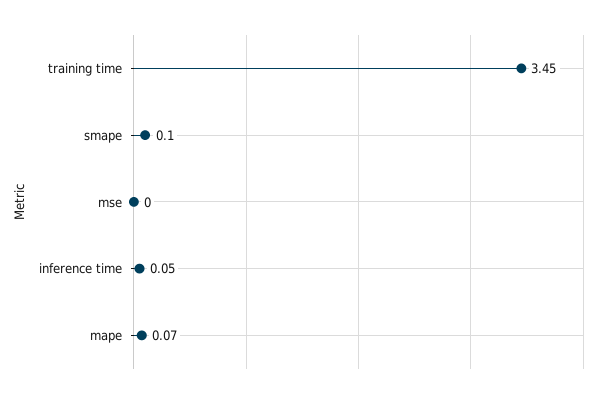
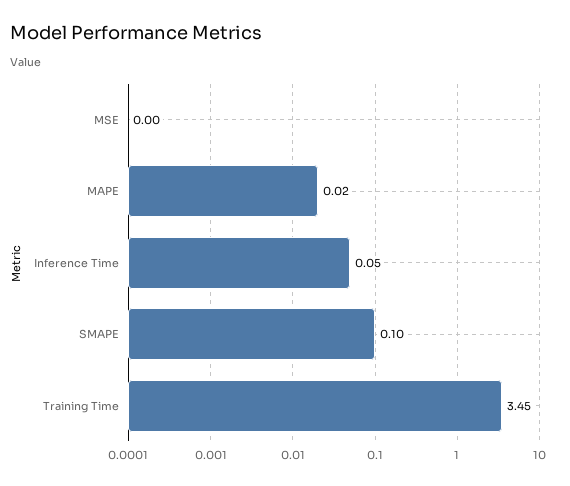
  {
    "training time": 3.45,
    "smape": 0.1,
    "mse": 0,
    "inference time": 0.05,
-   "mape": 0.07
+   "mape": 0.02
  }

